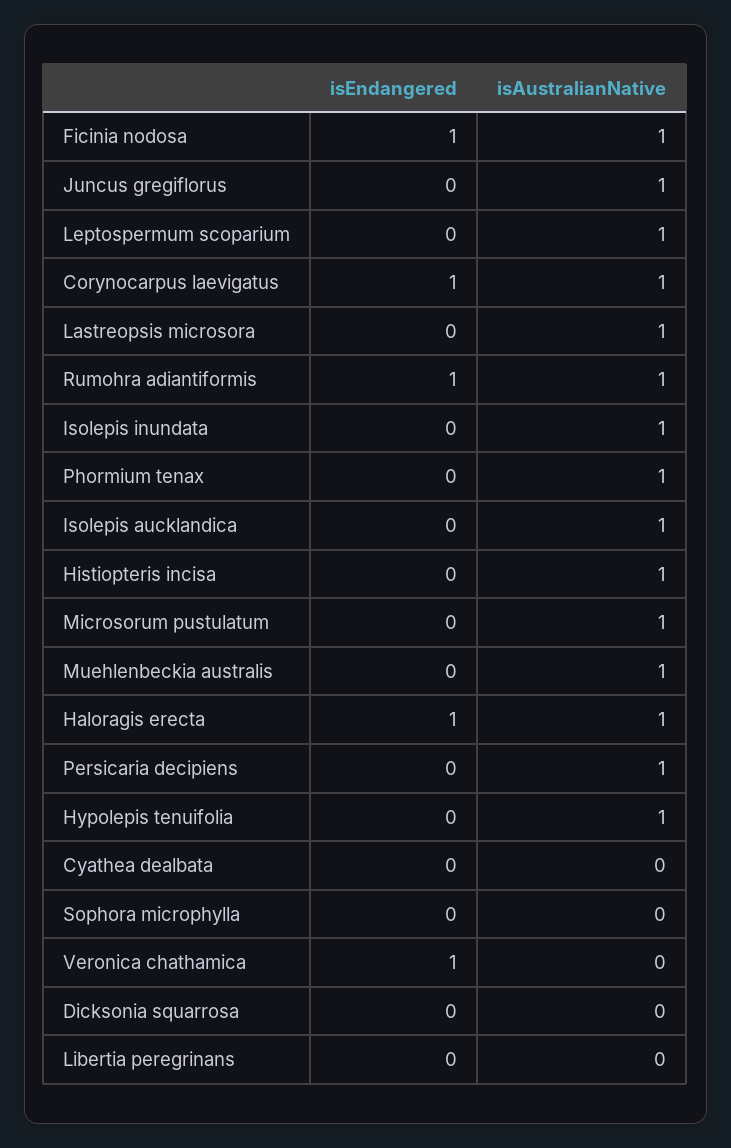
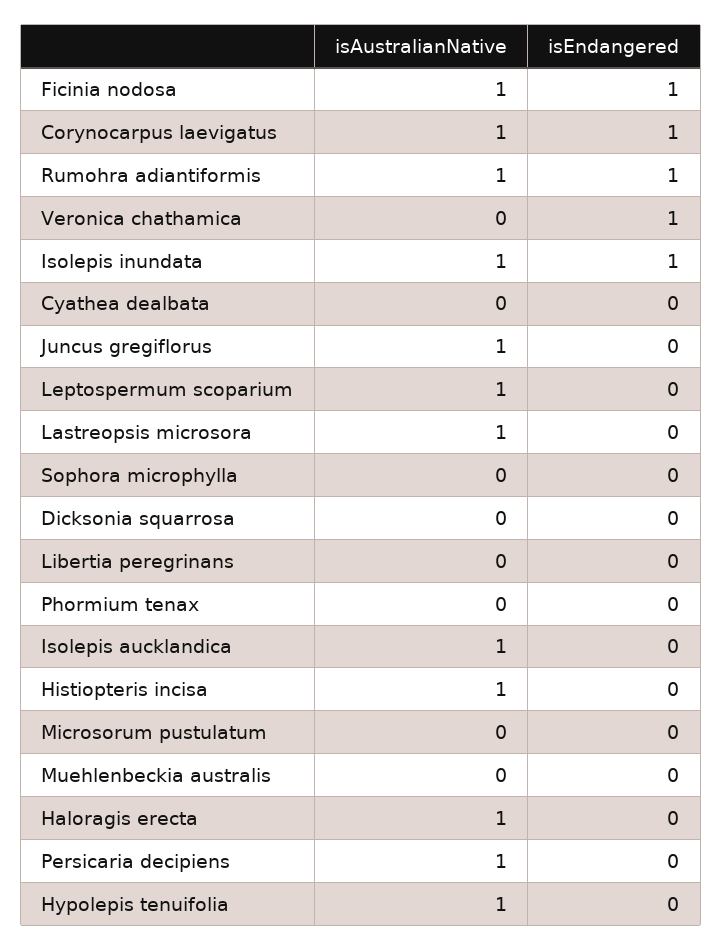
  {
    "isEndangered": {
      "Ficinia nodosa": 1,
      "Juncus gregiflorus": 0,
      "Leptospermum scoparium": 0,
      "Corynocarpus laevigatus": 1,
      "Lastreopsis microsora": 0,
      "Rumohra adiantiformis": 1,
-     "Isolepis inundata": 0,
+     "Isolepis inundata": 1,
      "Phormium tenax": 0,
      "Isolepis aucklandica": 0,
      "Histiopteris incisa": 0,
      "Microsorum pustulatum": 0,
      "Muehlenbeckia australis": 0,
-     "Haloragis erecta": 1,
+     "Haloragis erecta": 0,
      "Persicaria decipiens": 0,
      "Hypolepis tenuifolia": 0,
      "Cyathea dealbata": 0,
      "Sophora microphylla": 0,
      "Veronica chathamica": 1,
      "Dicksonia squarrosa": 0,
      "Libertia peregrinans": 0
    },
    "isAustralianNative": {
      "Ficinia nodosa": 1,
      "Juncus gregiflorus": 1,
      "Leptospermum scoparium": 1,
      "Corynocarpus laevigatus": 1,
      "Lastreopsis microsora": 1,
      "Rumohra adiantiformis": 1,
      "Isolepis inundata": 1,
-     "Phormium tenax": 1,
+     "Phormium tenax": 0,
      "Isolepis aucklandica": 1,
      "Histiopteris incisa": 1,
-     "Microsorum pustulatum": 1,
+     "Microsorum pustulatum": 0,
-     "Muehlenbeckia australis": 1,
+     "Muehlenbeckia australis": 0,
      "Haloragis erecta": 1,
      "Persicaria decipiens": 1,
      "Hypolepis tenuifolia": 1,
      "Cyathea dealbata": 0,
      "Sophora microphylla": 0,
      "Veronica chathamica": 0,
      "Dicksonia squarrosa": 0,
      "Libertia peregrinans": 0
    }
  }

